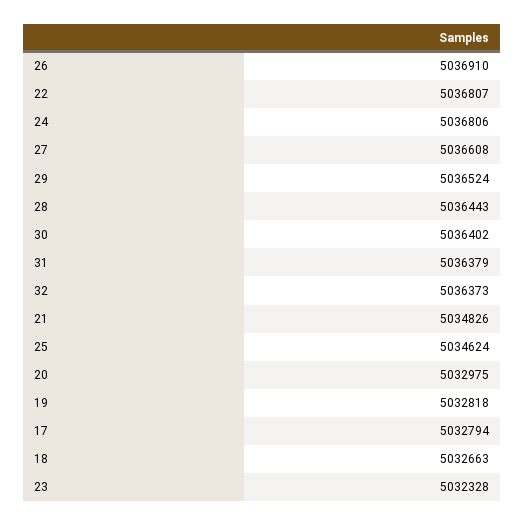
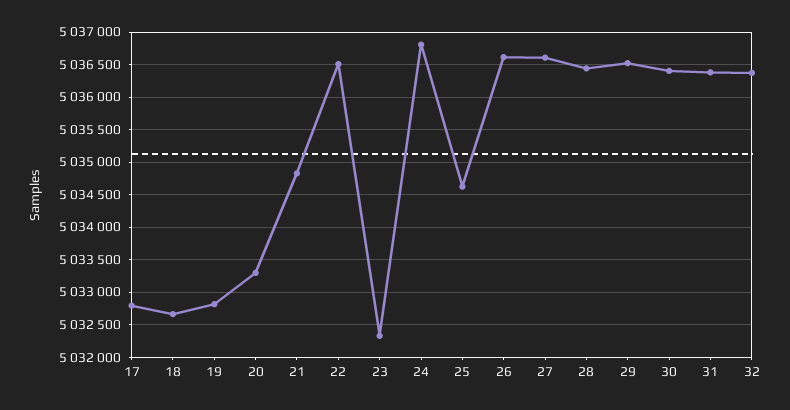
  {
-   "26": 5036910,
+   "26": 5036600,
-   "22": 5036807,
+   "22": 5036500,
    "24": 5036806,
    "27": 5036608,
    "29": 5036524,
    "28": 5036443,
    "30": 5036402,
    "31": 5036379,
    "32": 5036373,
    "21": 5034826,
    "25": 5034624,
-   "20": 5032975,
+   "20": 5033300,
    "19": 5032818,
    "17": 5032794,
    "18": 5032663,
    "23": 5032328
  }

